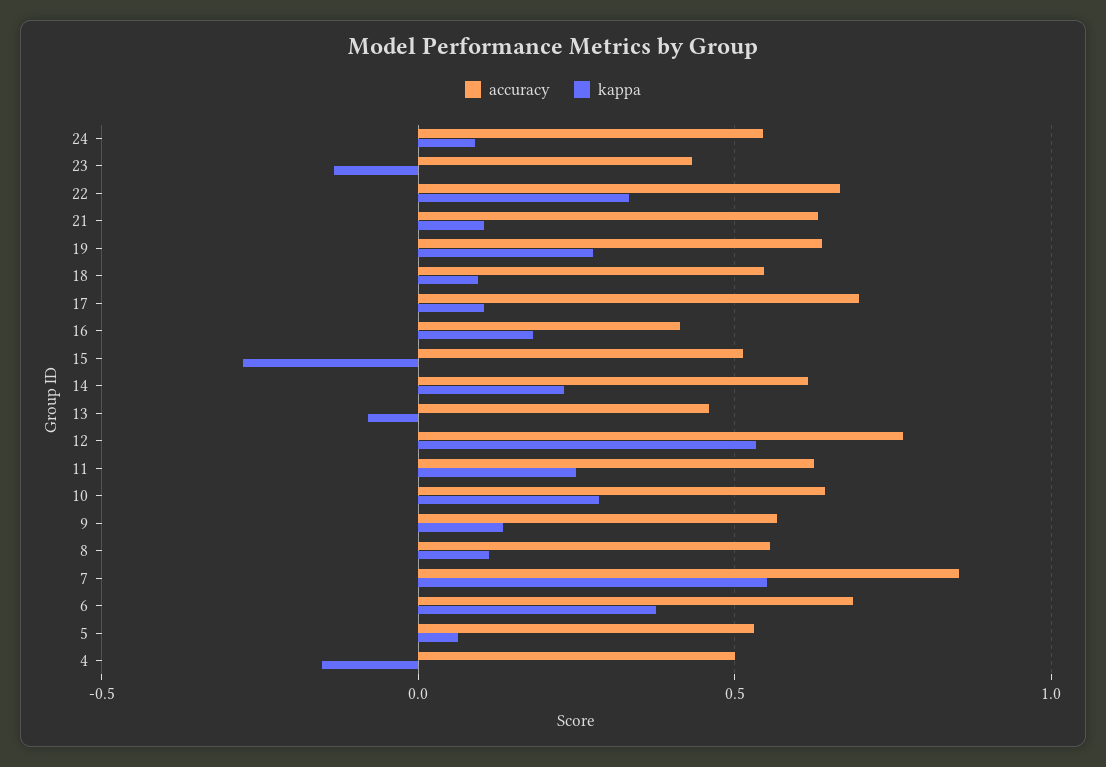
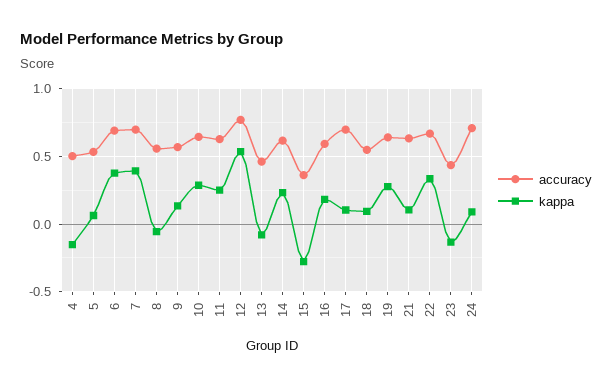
  {
    "accuracy": {
-     "24": 0.55,
+     "24": 0.7,
      "23": 0.45,
      "22": 0.65,
      "21": 0.65,
      "19": 0.65,
      "18": 0.55,
      "17": 0.7,
-     "16": 0.4,
+     "16": 0.6,
-     "15": 0.5,
+     "15": 0.35,
      "14": 0.6,
      "13": 0.45,
      "12": 0.75,
      "11": 0.65,
      "10": 0.65,
      "9": 0.55,
      "8": 0.55,
-     "7": 0.85,
+     "7": 0.7,
      "6": 0.7,
      "5": 0.55,
      "4": 0.5
    },
    "kappa": {
      "24": 0.1,
      "23": -0.15,
      "22": 0.35,
      "21": 0.1,
      "19": 0.3,
      "18": 0.1,
      "17": 0.1,
      "16": 0.2,
      "15": -0.3,
      "14": 0.25,
      "13": -0.1,
      "12": 0.55,
      "11": 0.25,
      "10": 0.3,
      "9": 0.15,
-     "8": 0.1,
+     "8": -0.05,
-     "7": 0.55,
+     "7": 0.4,
      "6": 0.4,
      "5": 0.05,
      "4": -0.15
    }
  }

